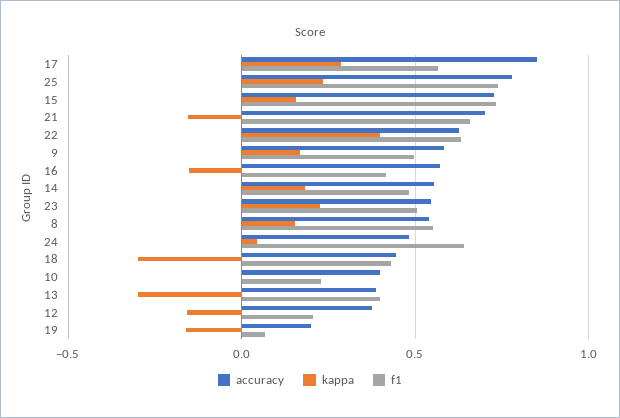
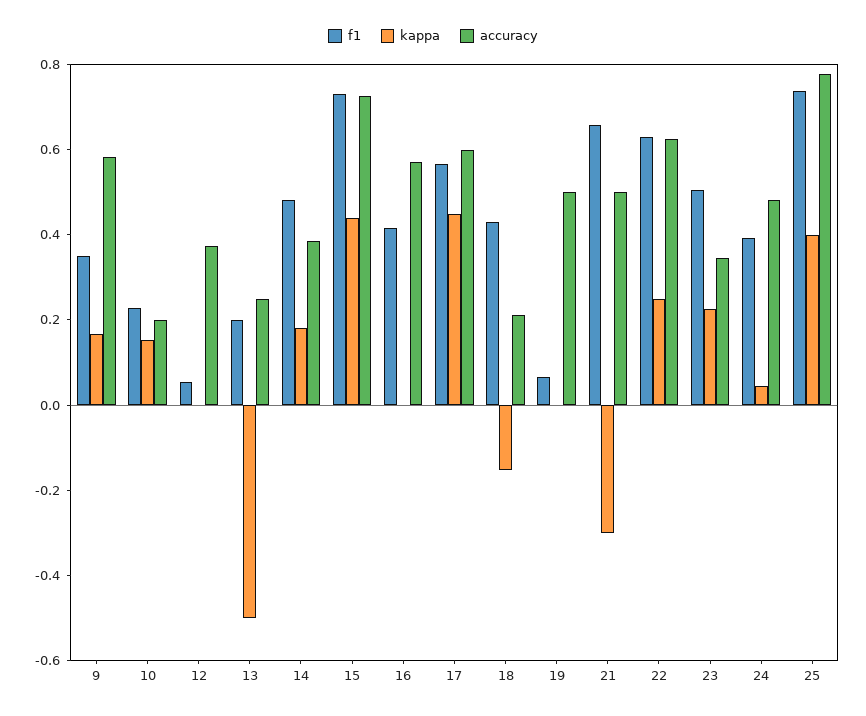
  {
    "accuracy": {
-     "17": 0.85,
+     "17": 0.6,
      "25": 0.8,
      "15": 0.75,
-     "21": 0.7,
+     "21": 0.5,
      "22": 0.65,
      "9": 0.6,
      "16": 0.55,
-     "14": 0.55,
+     "14": 0.4,
-     "23": 0.55,
+     "23": 0.35,
-     "8": 0.55,
      "24": 0.5,
-     "18": 0.45,
+     "18": 0.2,
-     "10": 0.4,
+     "10": 0.2,
-     "13": 0.4,
+     "13": 0.25,
      "12": 0.4,
-     "19": 0.2
+     "19": 0.5
    },
    "kappa": {
-     "17": 0.3,
+     "17": 0.45,
-     "25": 0.25,
+     "25": 0.4,
-     "15": 0.15,
+     "15": 0.45,
-     "21": -0.15,
+     "21": -0.3,
-     "22": 0.4,
+     "22": 0.25,
      "9": 0.15,
-     "16": -0.15,
+     "16": 0,
      "14": 0.2,
      "23": 0.25,
-     "8": 0.15,
      "24": 0.05,
-     "18": -0.3,
+     "18": -0.15,
-     "10": 0,
+     "10": 0.15,
-     "13": -0.3,
+     "13": -0.5,
-     "12": -0.15,
+     "12": 0,
-     "19": -0.15
+     "19": 0
    },
    "f1": {
      "17": 0.55,
      "25": 0.75,
      "15": 0.75,
      "21": 0.65,
      "22": 0.65,
-     "9": 0.5,
+     "9": 0.35,
      "16": 0.4,
      "14": 0.5,
      "23": 0.5,
-     "8": 0.55,
-     "24": 0.65,
+     "24": 0.4,
      "18": 0.45,
      "10": 0.25,
-     "13": 0.4,
+     "13": 0.2,
-     "12": 0.2,
+     "12": 0.05,
      "19": 0.05
    }
  }

